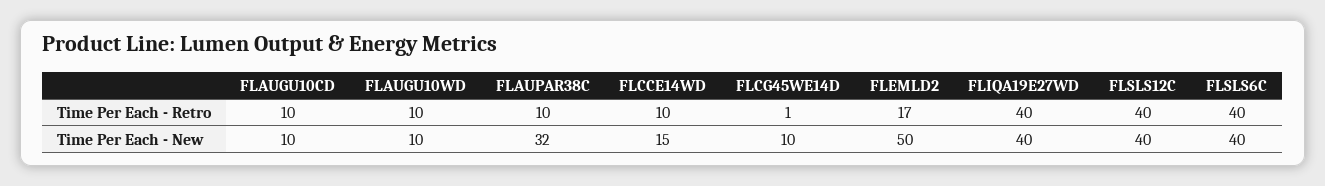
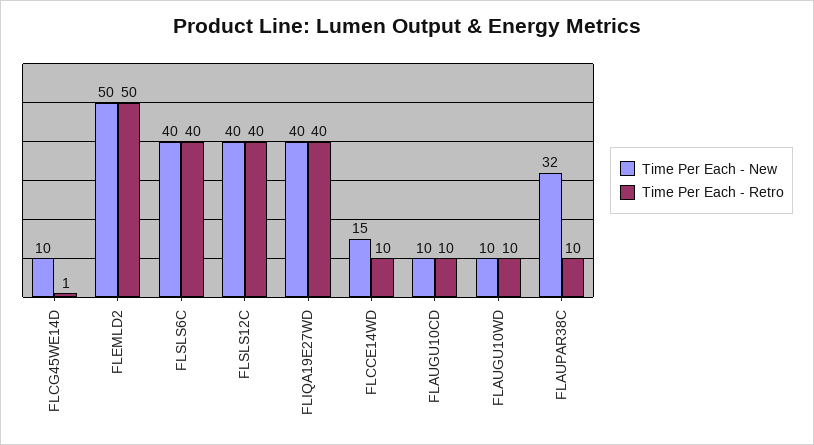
  {
    "Time Per Each - Retro": {
      "FLAUGU10CD": 10,
      "FLAUGU10WD": 10,
      "FLAUPAR38C": 10,
      "FLCCE14WD": 10,
      "FLCG45WE14D": 1,
-     "FLEMLD2": 17,
+     "FLEMLD2": 50,
      "FLIQA19E27WD": 40,
      "FLSLS12C": 40,
      "FLSLS6C": 40
    },
    "Time Per Each - New": {
      "FLAUGU10CD": 10,
      "FLAUGU10WD": 10,
      "FLAUPAR38C": 32,
      "FLCCE14WD": 15,
      "FLCG45WE14D": 10,
      "FLEMLD2": 50,
      "FLIQA19E27WD": 40,
      "FLSLS12C": 40,
      "FLSLS6C": 40
    }
  }

